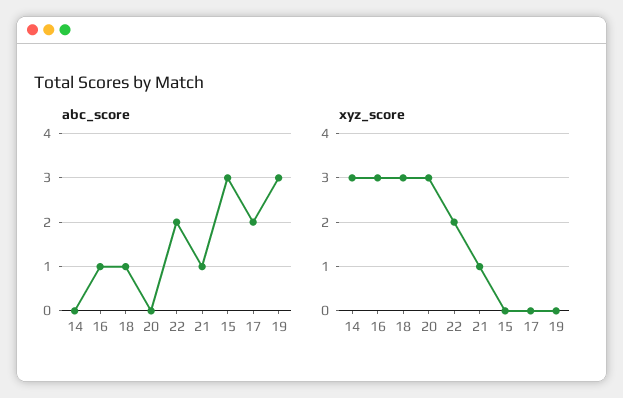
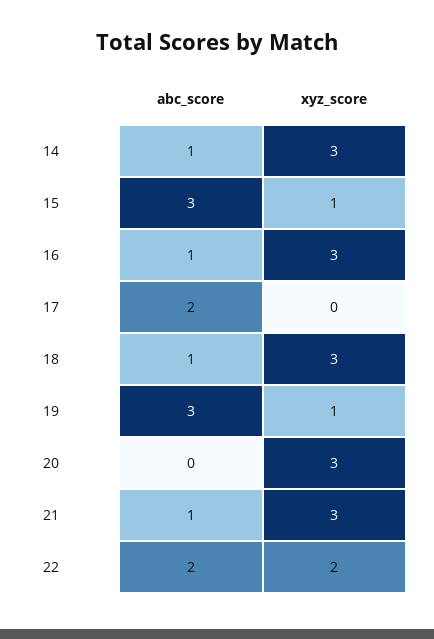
  {
    "abc_score": {
-     "14": 0,
+     "14": 1,
      "16": 1,
      "18": 1,
      "20": 0,
      "22": 2,
      "21": 1,
      "15": 3,
      "17": 2,
      "19": 3
    },
    "xyz_score": {
      "14": 3,
      "16": 3,
      "18": 3,
      "20": 3,
      "22": 2,
-     "21": 1,
+     "21": 3,
-     "15": 0,
+     "15": 1,
      "17": 0,
-     "19": 0
+     "19": 1
    }
  }

